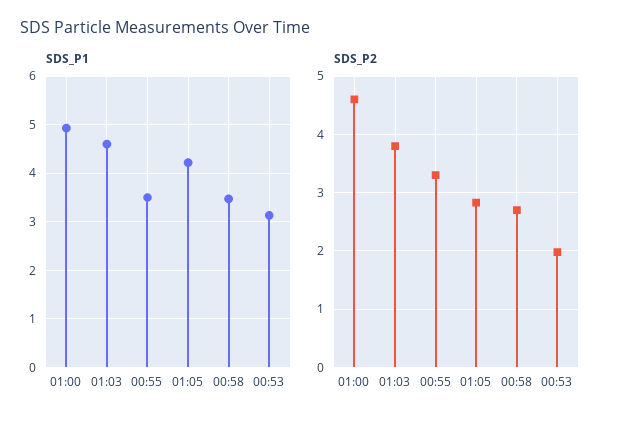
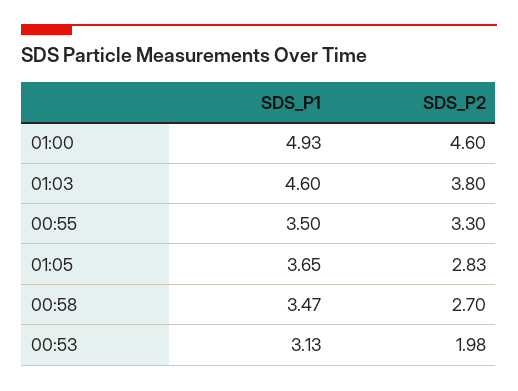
  {
    "SDS_P1": {
      "01:00": 4.93,
      "01:03": 4.6,
      "00:55": 3.5,
-     "01:05": 4.2,
+     "01:05": 3.65,
      "00:58": 3.47,
      "00:53": 3.13
    },
    "SDS_P2": {
      "01:00": 4.6,
      "01:03": 3.8,
      "00:55": 3.3,
      "01:05": 2.83,
      "00:58": 2.7,
      "00:53": 1.98
    }
  }

